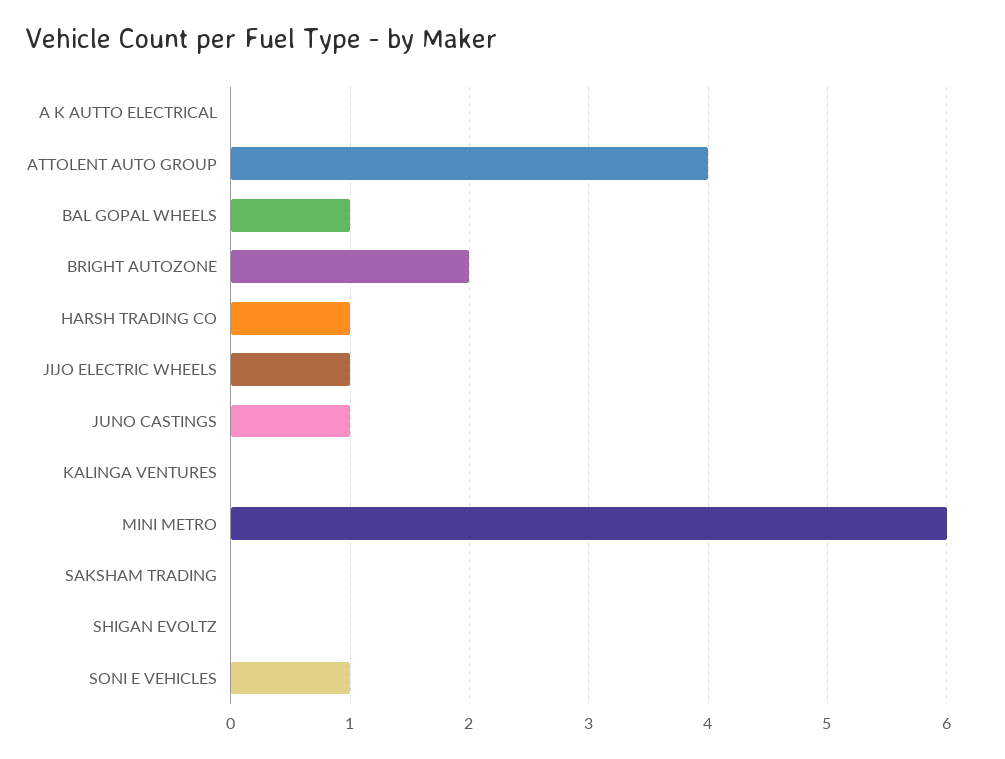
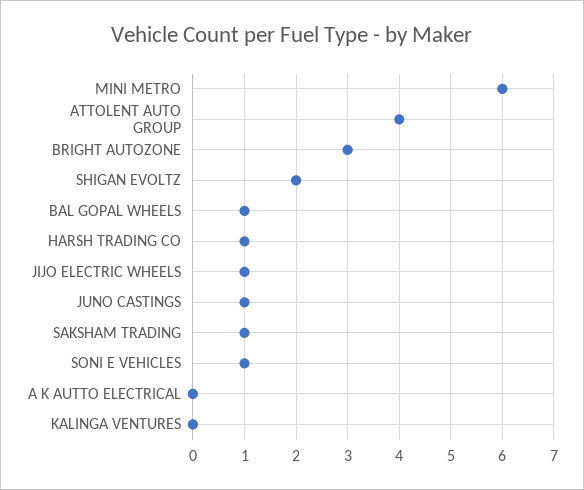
  {
    "A K AUTTO ELECTRICAL": 0,
    "ATTOLENT AUTO GROUP": 4,
    "BAL GOPAL WHEELS": 1,
-   "BRIGHT AUTOZONE": 2,
+   "BRIGHT AUTOZONE": 3,
    "HARSH TRADING CO": 1,
    "JIJO ELECTRIC WHEELS": 1,
    "JUNO CASTINGS": 1,
    "KALINGA VENTURES": 0,
    "MINI METRO": 6,
-   "SAKSHAM TRADING": 0,
+   "SAKSHAM TRADING": 1,
-   "SHIGAN EVOLTZ": 0,
+   "SHIGAN EVOLTZ": 2,
    "SONI E VEHICLES": 1
  }

